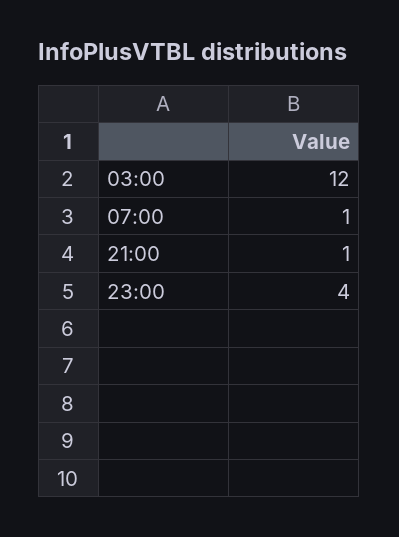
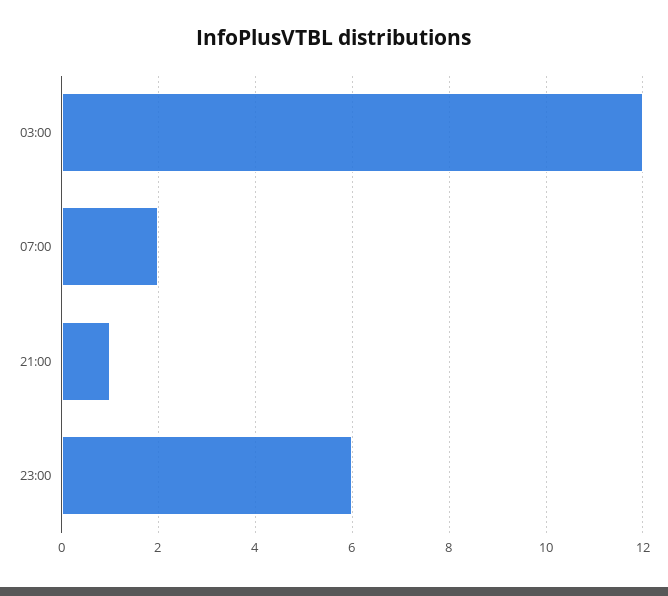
  {
    "03:00": 12,
-   "07:00": 1,
+   "07:00": 2,
    "21:00": 1,
-   "23:00": 4
+   "23:00": 6
  }

